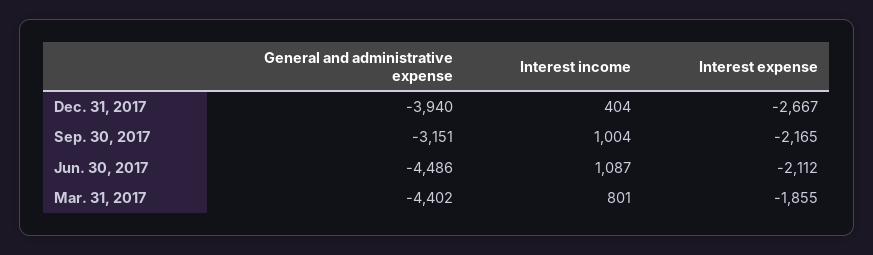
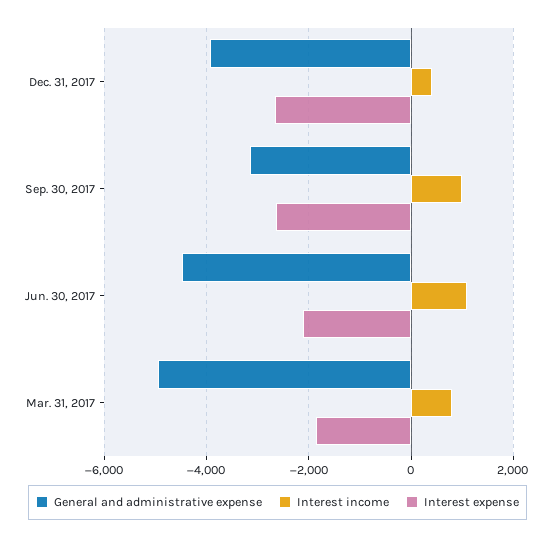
  {
    "General and administrative expense": {
      "Dec. 31, 2017": -3940,
      "Sep. 30, 2017": -3151,
      "Jun. 30, 2017": -4486,
-     "Mar. 31, 2017": -4402
+     "Mar. 31, 2017": -5000
    },
    "Interest income": {
      "Dec. 31, 2017": 404,
      "Sep. 30, 2017": 1004,
      "Jun. 30, 2017": 1087,
      "Mar. 31, 2017": 801
    },
    "Interest expense": {
      "Dec. 31, 2017": -2667,
-     "Sep. 30, 2017": -2165,
+     "Sep. 30, 2017": -2600,
      "Jun. 30, 2017": -2112,
      "Mar. 31, 2017": -1855
    }
  }

